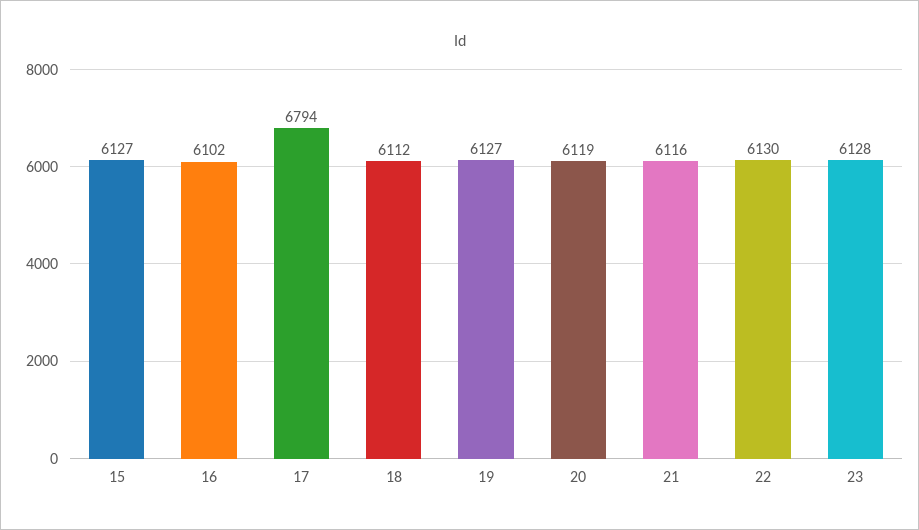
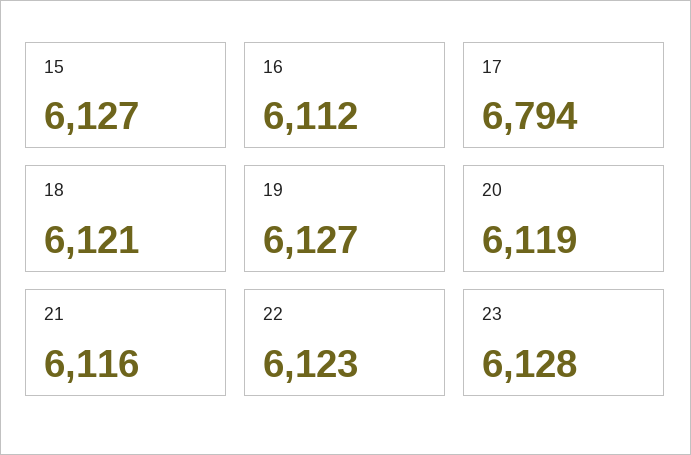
  {
    "15": 6127,
-   "16": 6102,
+   "16": 6112,
    "17": 6794,
-   "18": 6112,
+   "18": 6121,
    "19": 6127,
    "20": 6119,
    "21": 6116,
-   "22": 6130,
+   "22": 6123,
    "23": 6128
  }

